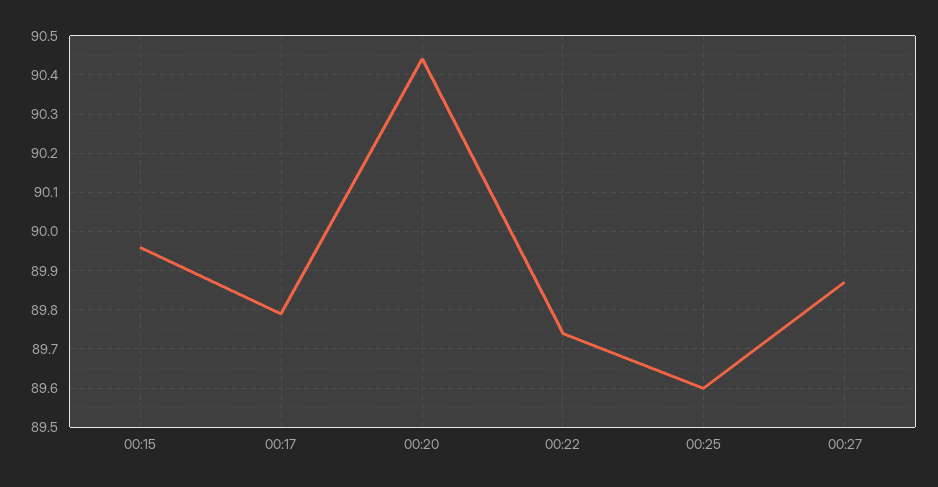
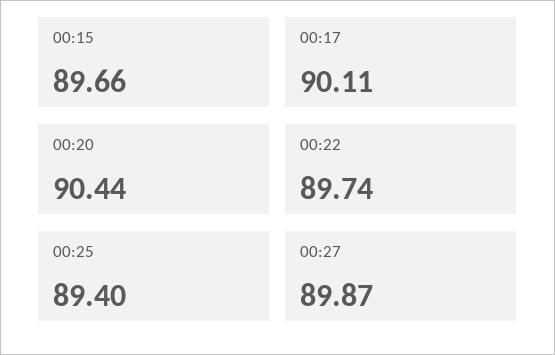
  {
-   "00:15": 89.95,
+   "00:15": 89.66,
-   "00:17": 89.8,
+   "00:17": 90.11,
    "00:20": 90.44,
    "00:22": 89.74,
-   "00:25": 89.6,
+   "00:25": 89.4,
    "00:27": 89.87
  }

